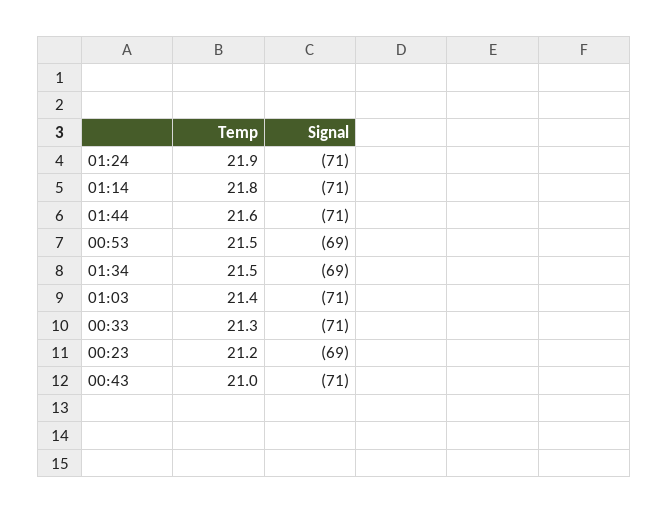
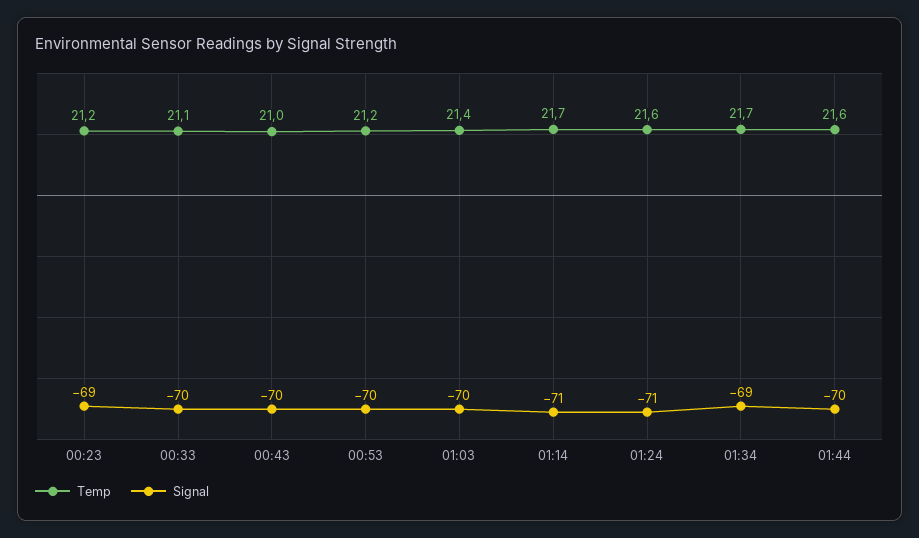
  {
    "Temp": {
-     "01:24": 21.9,
+     "01:24": 21.6,
-     "01:14": 21.8,
+     "01:14": 21.7,
      "01:44": 21.6,
-     "00:53": 21.5,
+     "00:53": 21.2,
-     "01:34": 21.5,
+     "01:34": 21.7,
      "01:03": 21.4,
-     "00:33": 21.3,
+     "00:33": 21.1,
      "00:23": 21.2,
      "00:43": 21
    },
    "Signal": {
      "01:24": -71,
      "01:14": -71,
-     "01:44": -71,
+     "01:44": -70,
-     "00:53": -69,
+     "00:53": -70,
      "01:34": -69,
-     "01:03": -71,
+     "01:03": -70,
-     "00:33": -71,
+     "00:33": -70,
      "00:23": -69,
-     "00:43": -71
+     "00:43": -70
    }
  }

